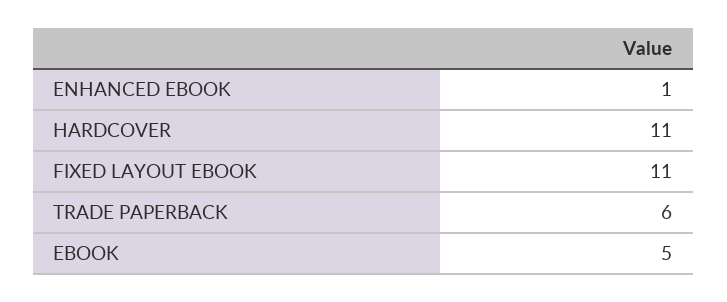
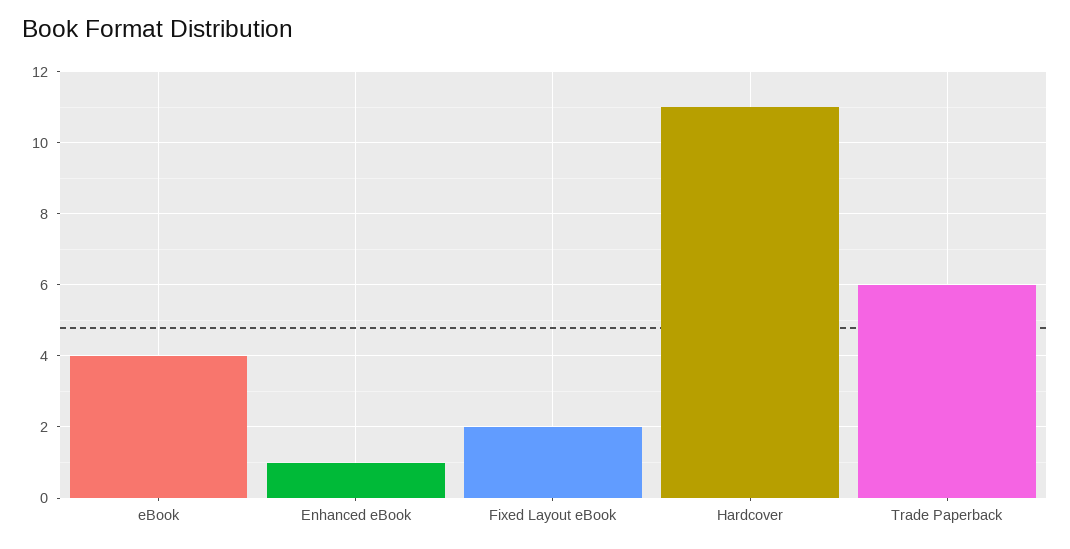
  {
    "ENHANCED EBOOK": 1,
    "HARDCOVER": 11,
-   "FIXED LAYOUT EBOOK": 11,
+   "FIXED LAYOUT EBOOK": 2,
    "TRADE PAPERBACK": 6,
-   "EBOOK": 5
+   "EBOOK": 4
  }

